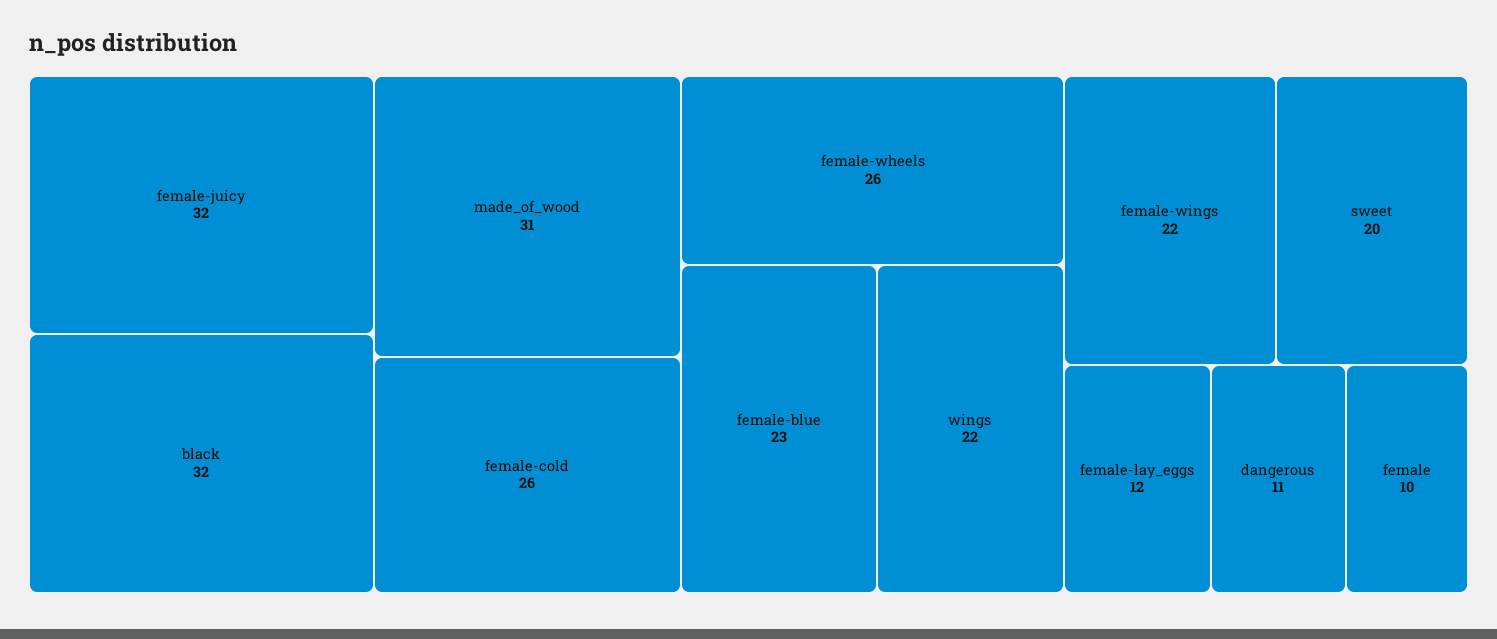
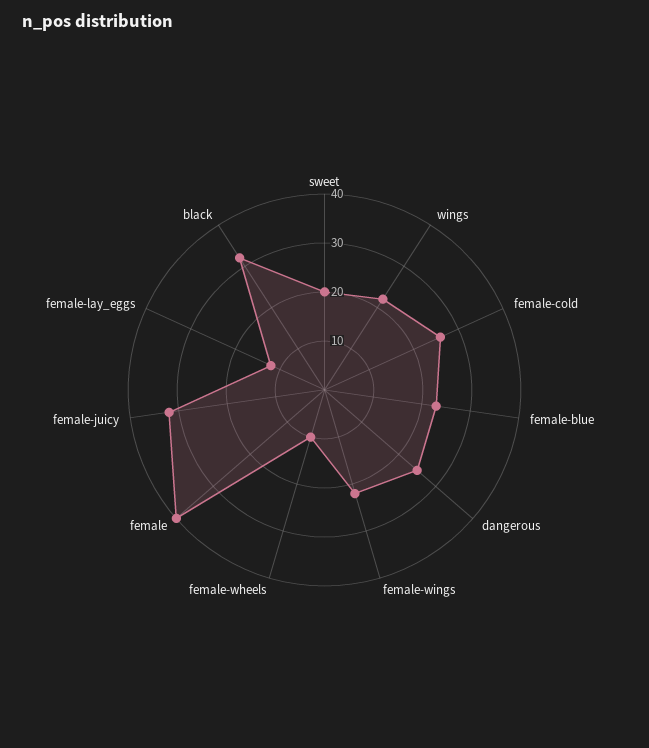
  {
    "female-juicy": 32,
    "black": 32,
-   "made_of_wood": 31,
    "female-cold": 26,
-   "female-wheels": 26,
+   "female-wheels": 10,
    "female-blue": 23,
    "wings": 22,
    "female-wings": 22,
    "sweet": 20,
    "female-lay_eggs": 12,
-   "dangerous": 11,
+   "dangerous": 25,
-   "female": 10
+   "female": 40
  }

